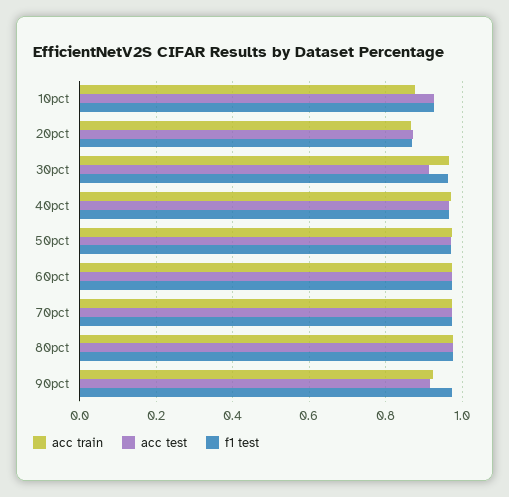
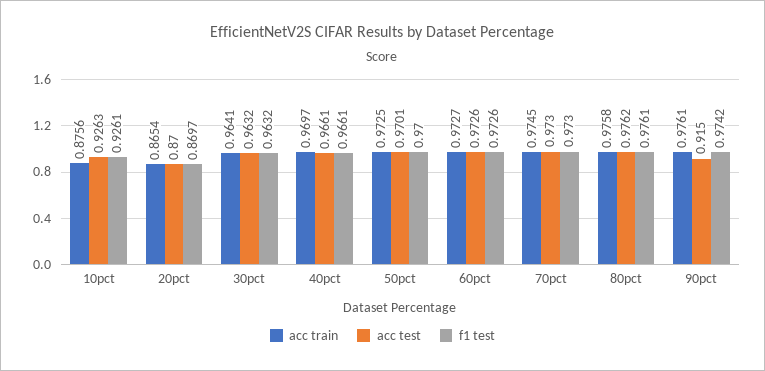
  {
    "acc train": {
      "10pct": 0.8756,
      "20pct": 0.8654,
      "30pct": 0.9641,
      "40pct": 0.9697,
      "50pct": 0.9725,
      "60pct": 0.9727,
      "70pct": 0.9745,
      "80pct": 0.9758,
-     "90pct": 0.92
+     "90pct": 0.9761
    },
    "acc test": {
      "10pct": 0.9263,
      "20pct": 0.87,
-     "30pct": 0.92,
+     "30pct": 0.9632,
      "40pct": 0.9661,
      "50pct": 0.9701,
      "60pct": 0.9726,
      "70pct": 0.973,
      "80pct": 0.9762,
      "90pct": 0.915
    },
    "f1 test": {
      "10pct": 0.9261,
      "20pct": 0.8697,
      "30pct": 0.9632,
      "40pct": 0.9661,
      "50pct": 0.97,
      "60pct": 0.9726,
      "70pct": 0.973,
      "80pct": 0.9761,
      "90pct": 0.9742
    }
  }

